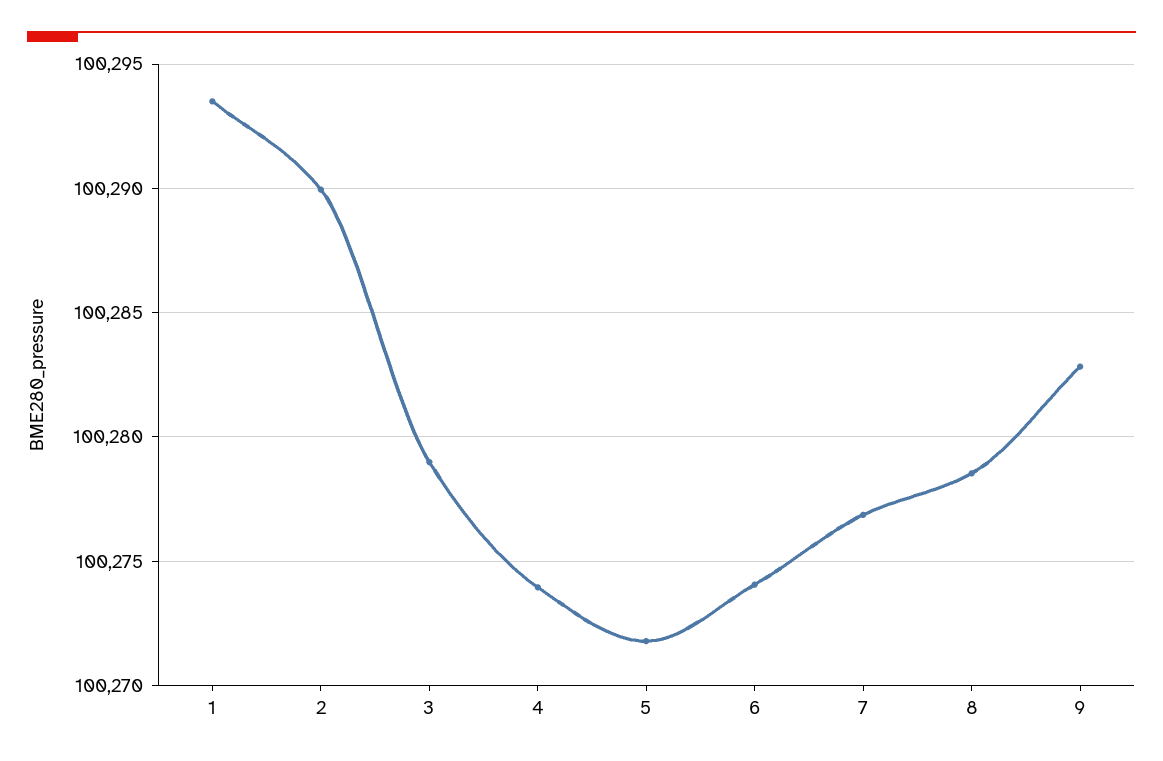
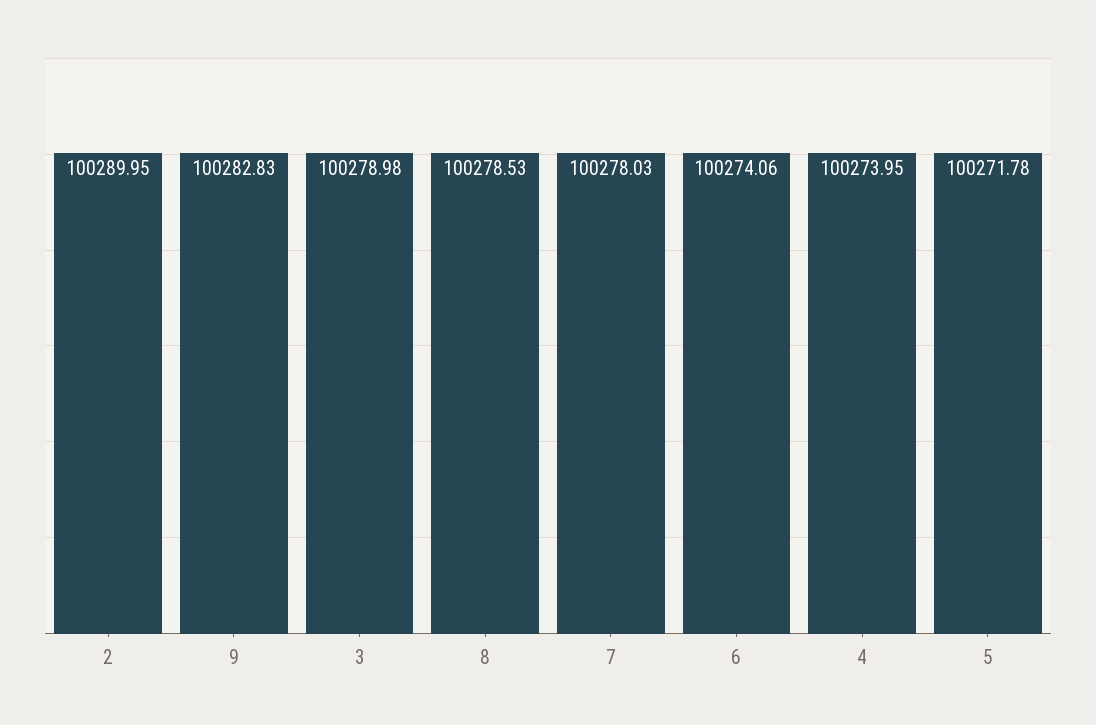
  {
-   "1": 100293.5,
    "2": 100289.95,
    "3": 100278.98,
    "4": 100273.95,
    "5": 100271.78,
    "6": 100274.06,
-   "7": 100277,
+   "7": 100278.03,
    "8": 100278.53,
    "9": 100282.83
  }

